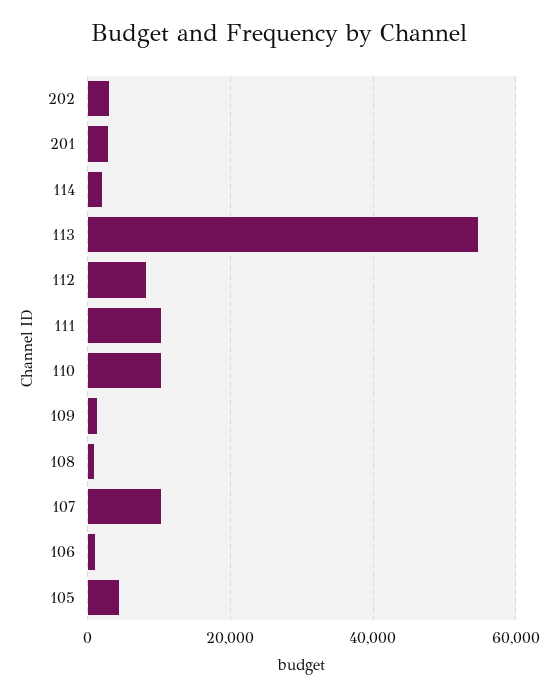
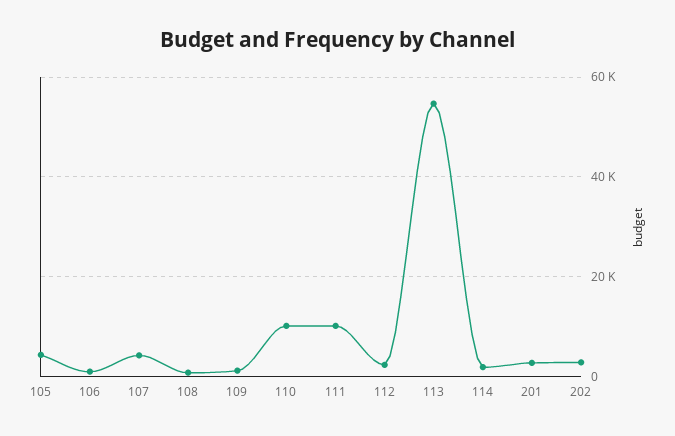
  {
    "202": 2000,
    "201": 2000,
    "114": 2000,
    "113": 54000,
-   "112": 8000,
+   "112": 2000,
    "111": 10000,
    "110": 10000,
    "109": 2000,
    "108": 0,
-   "107": 10000,
+   "107": 4000,
    "106": 2000,
    "105": 4000
  }

